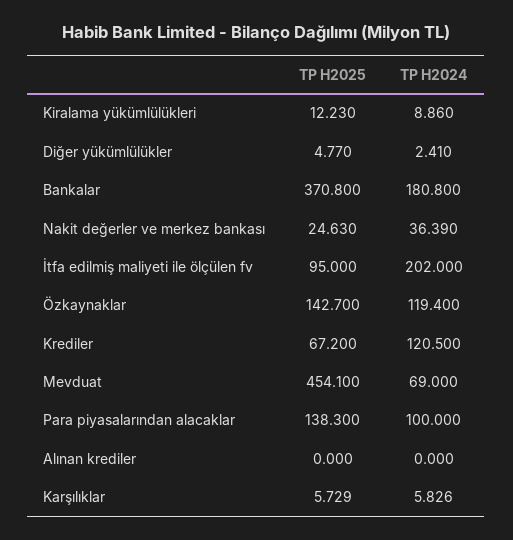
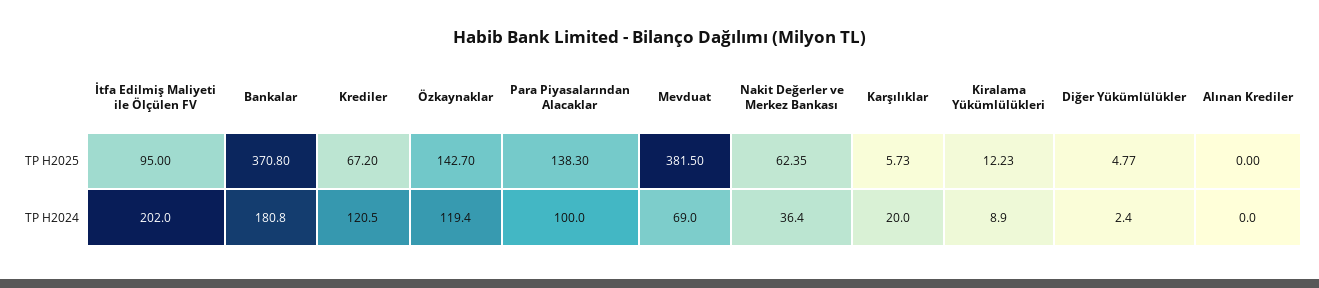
  {
    "TP H2025": {
      "Kiralama yükümlülükleri": 12.23,
      "Diğer yükümlülükler": 4.77,
      "Bankalar": 370.8,
-     "Nakit değerler ve merkez bankası": 24.63,
+     "Nakit değerler ve merkez bankası": 62.35,
      "İtfa edilmiş maliyeti ile ölçülen fv": 95,
      "Özkaynaklar": 142.7,
      "Krediler": 67.2,
-     "Mevduat": 454.1,
+     "Mevduat": 381.5,
      "Para piyasalarından alacaklar": 138.3,
      "Alınan krediler": 0,
      "Karşılıklar": 5.729
    },
    "TP H2024": {
      "Kiralama yükümlülükleri": 8.86,
      "Diğer yükümlülükler": 2.41,
      "Bankalar": 180.8,
      "Nakit değerler ve merkez bankası": 36.39,
      "İtfa edilmiş maliyeti ile ölçülen fv": 202,
      "Özkaynaklar": 119.4,
      "Krediler": 120.5,
      "Mevduat": 69,
      "Para piyasalarından alacaklar": 100,
      "Alınan krediler": 0,
-     "Karşılıklar": 5.826
+     "Karşılıklar": 20
    }
  }

